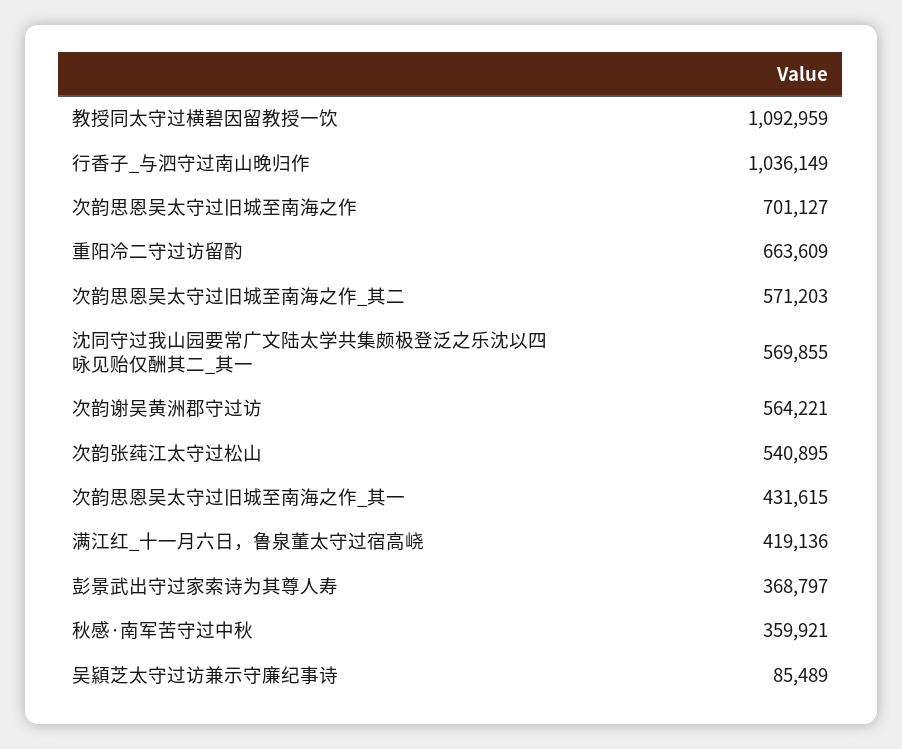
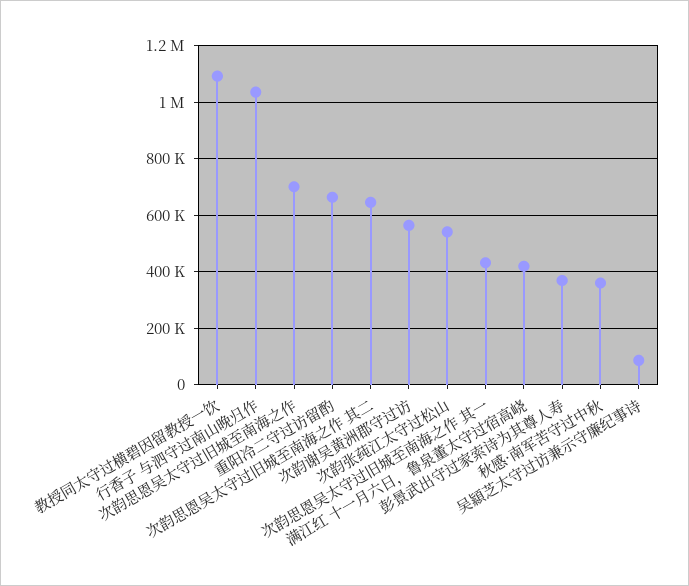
  {
    "教授同太守过横碧因留教授一饮": 1092959,
    "行香子_与泗守过南山晚归作": 1036149,
    "次韵思恩吴太守过旧城至南海之作": 701127,
    "重阳冷二守过访留酌": 663609,
-   "次韵思恩吴太守过旧城至南海之作_其二": 571203,
+   "次韵思恩吴太守过旧城至南海之作_其二": 650000,
-   "沈同守过我山园要常广文陆太学共集颇极登泛之乐沈以四咏见贻仅酬其二_其一": 569855,
    "次韵谢吴黄洲郡守过访": 564221,
    "次韵张莼江太守过松山": 540895,
    "次韵思恩吴太守过旧城至南海之作_其一": 431615,
    "满江红_十一月六日，鲁泉董太守过宿高峣": 419136,
    "彭景武出守过家索诗为其尊人寿": 368797,
    "秋感·南军苦守过中秋": 359921,
    "吴顈芝太守过访兼示守廉纪事诗": 85489
  }

